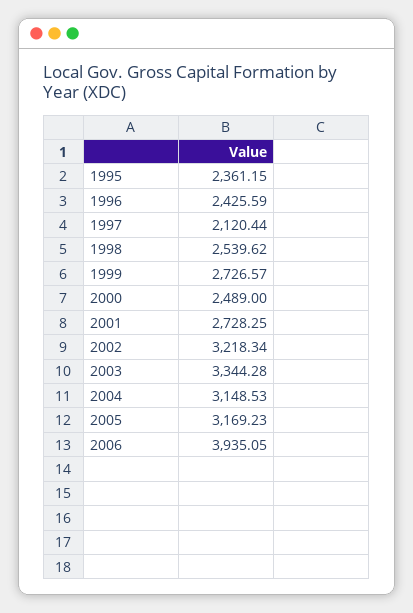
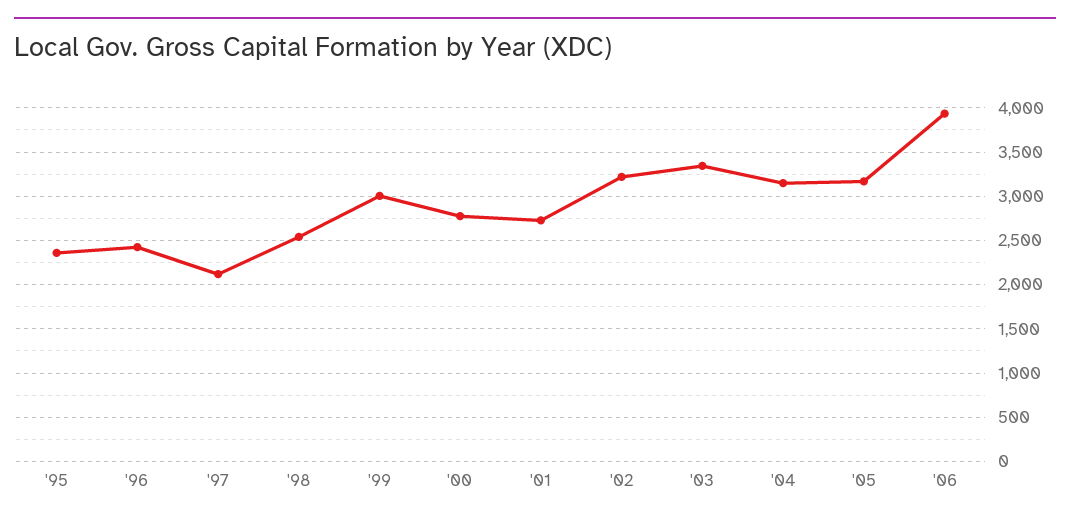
  {
    "1995": 2361.15,
    "1996": 2425.59,
    "1997": 2120.44,
    "1998": 2539.62,
-   "1999": 2726.57,
+   "1999": 3000,
-   "2000": 2489,
+   "2000": 2800,
    "2001": 2728.25,
    "2002": 3218.34,
    "2003": 3344.28,
    "2004": 3148.53,
    "2005": 3169.23,
    "2006": 3935.05
  }

